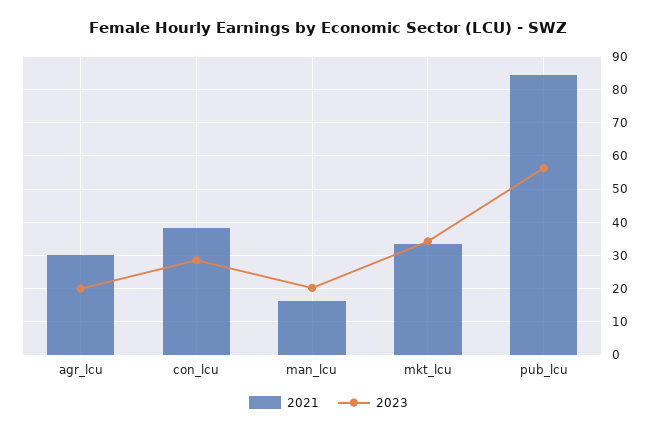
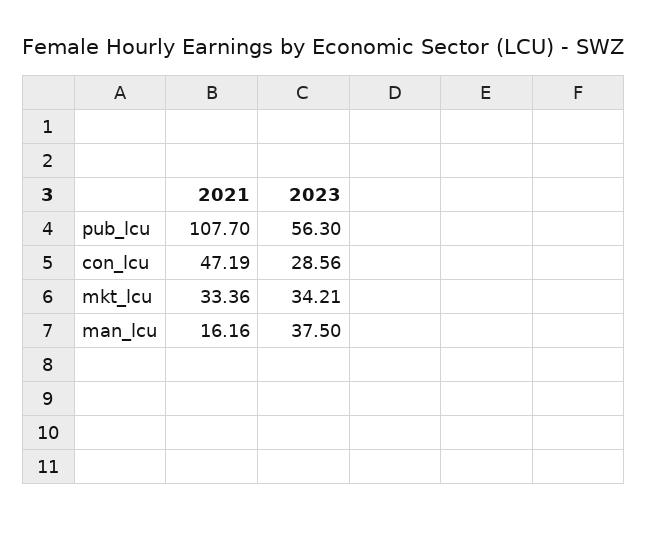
  {
    "2021": {
-     "agr_lcu": 30,
-     "con_lcu": 38,
+     "con_lcu": 47.19,
      "man_lcu": 16.16,
      "mkt_lcu": 33.36,
-     "pub_lcu": 84
+     "pub_lcu": 107.7
    },
    "2023": {
-     "agr_lcu": 20,
      "con_lcu": 28.56,
-     "man_lcu": 20,
+     "man_lcu": 37.5,
      "mkt_lcu": 34.21,
      "pub_lcu": 56.3
    }
  }

